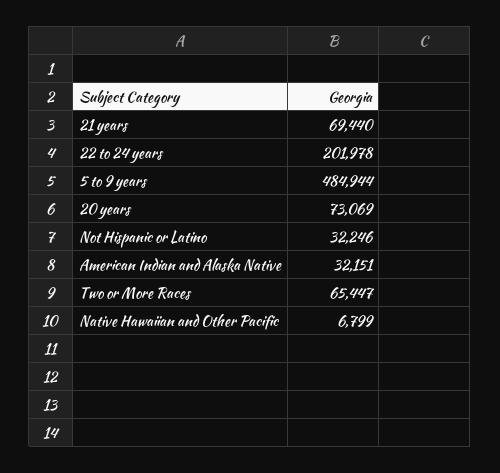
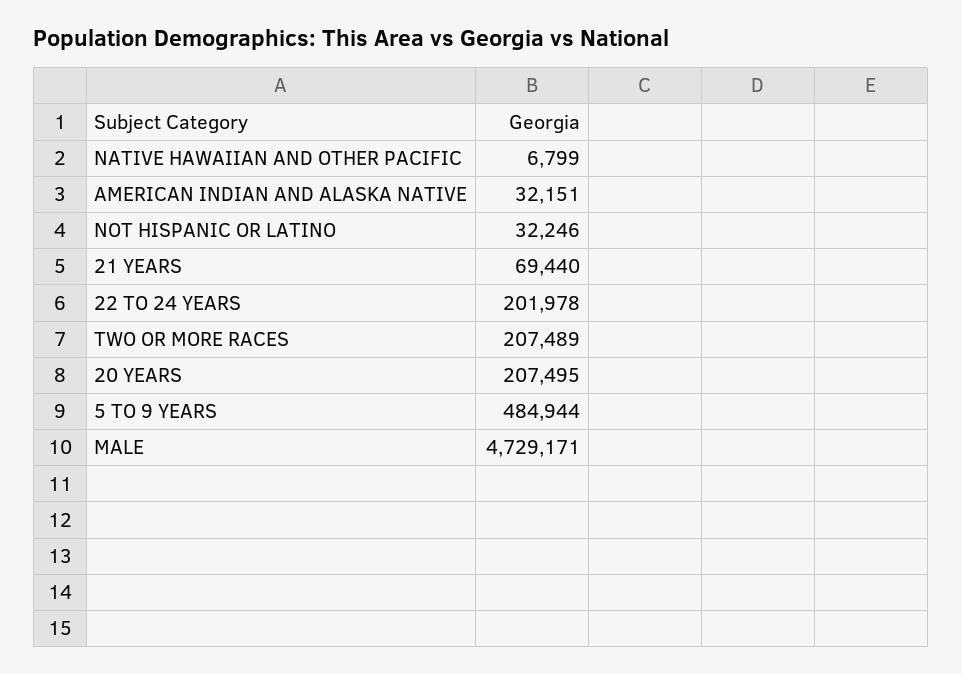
  {
    "21 years": 69440,
    "22 to 24 years": 201978,
    "5 to 9 years": 484944,
-   "20 years": 73069,
+   "20 years": 207495,
    "Not Hispanic or Latino": 32246,
    "American Indian and Alaska Native": 32151,
-   "Two or More Races": 65447,
+   "Two or More Races": 207489,
-   "Native Hawaiian and Other Pacific": 6799
+   "Native Hawaiian and Other Pacific": 6799,
+   "MALE": 4729171
  }

